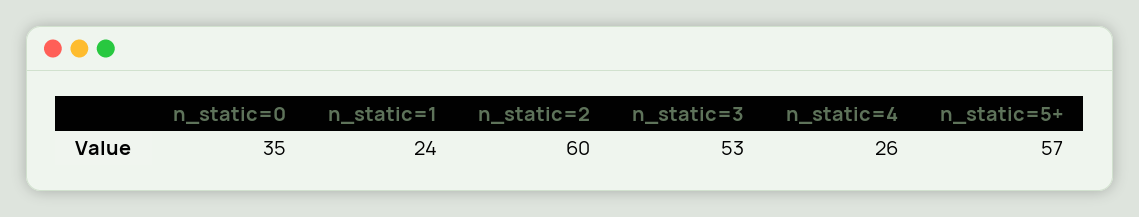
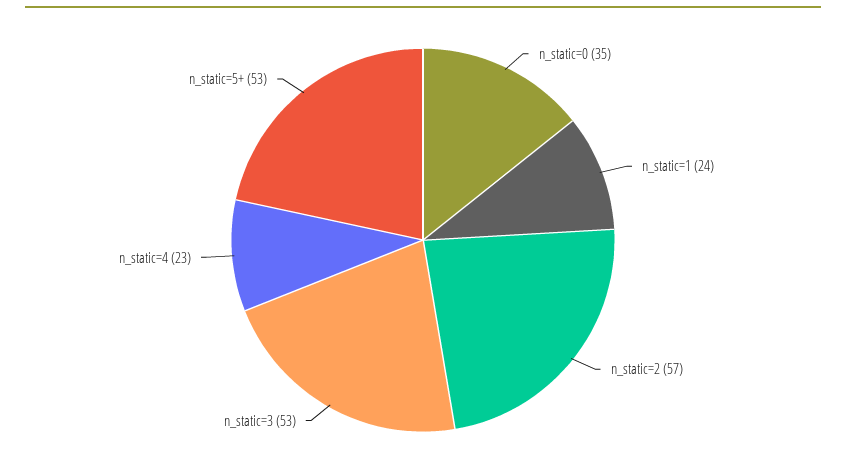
  {
    "n_static=0": 35,
    "n_static=1": 24,
-   "n_static=2": 60,
+   "n_static=2": 57,
    "n_static=3": 53,
-   "n_static=4": 26,
+   "n_static=4": 23,
-   "n_static=5+": 57
+   "n_static=5+": 53
  }

